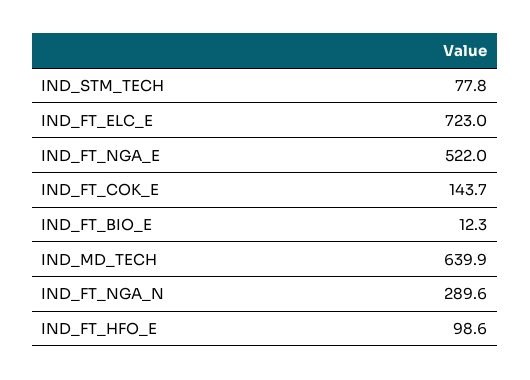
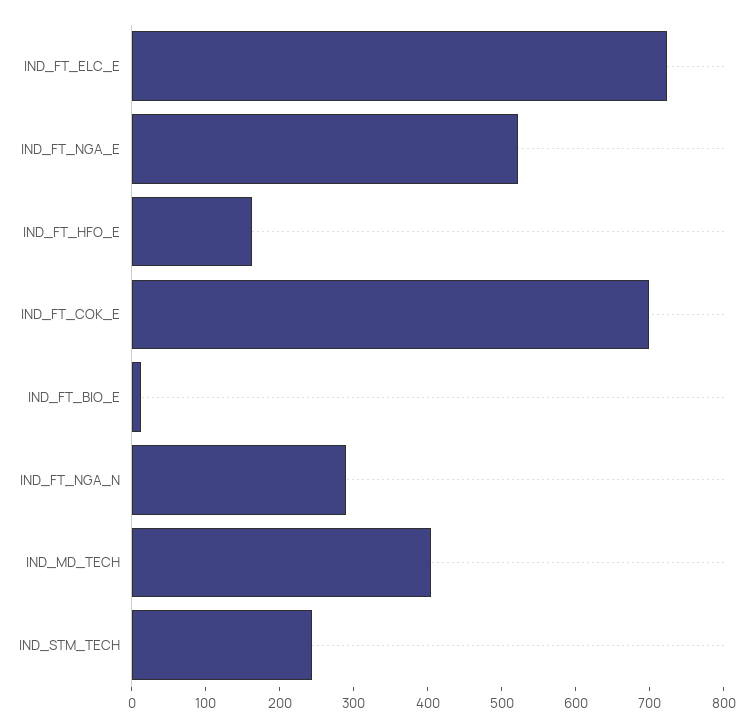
  {
-   "IND_STM_TECH": 77.8,
+   "IND_STM_TECH": 240,
    "IND_FT_ELC_E": 723,
    "IND_FT_NGA_E": 522,
-   "IND_FT_COK_E": 143.7,
+   "IND_FT_COK_E": 700,
    "IND_FT_BIO_E": 12.3,
-   "IND_MD_TECH": 639.9,
+   "IND_MD_TECH": 400,
    "IND_FT_NGA_N": 289.6,
-   "IND_FT_HFO_E": 98.6
+   "IND_FT_HFO_E": 160
  }

